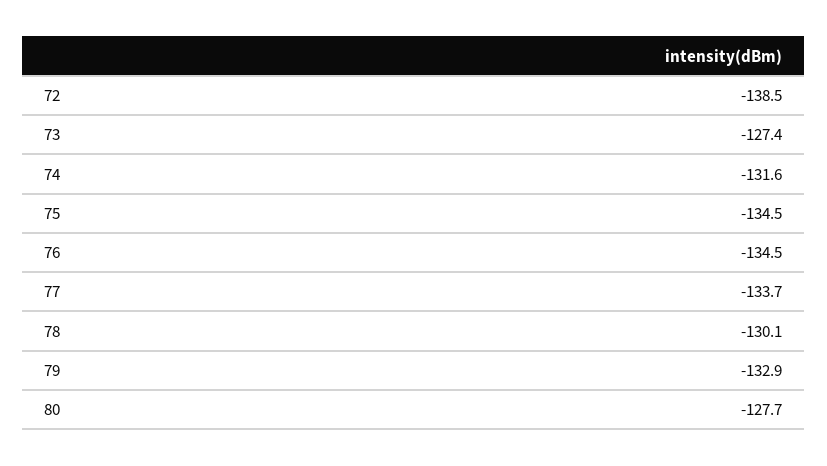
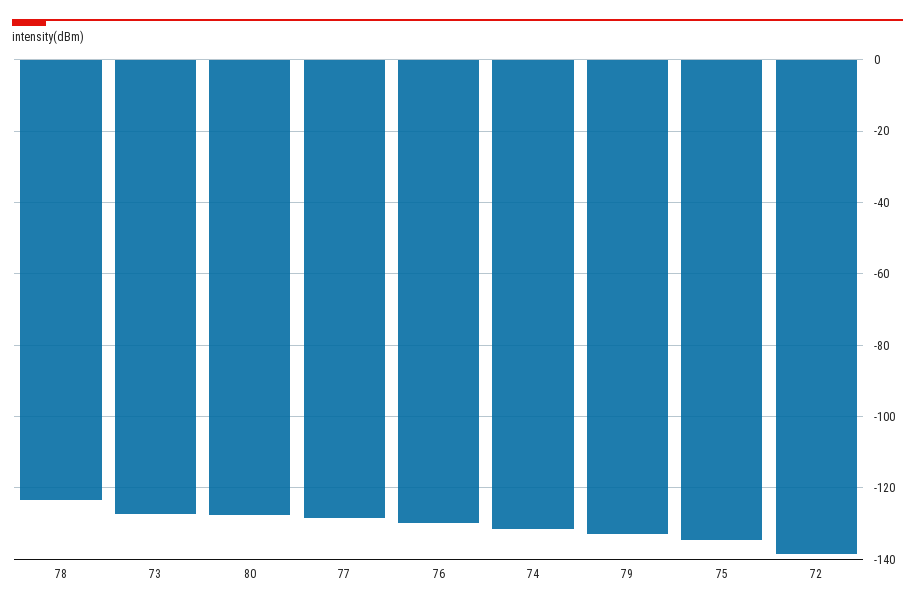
  {
    "72": -138.5,
    "73": -127.4,
    "74": -131.6,
    "75": -134.5,
-   "76": -134.5,
+   "76": -130,
-   "77": -133.7,
+   "77": -128,
-   "78": -130.1,
+   "78": -124,
    "79": -132.9,
    "80": -127.7
  }

